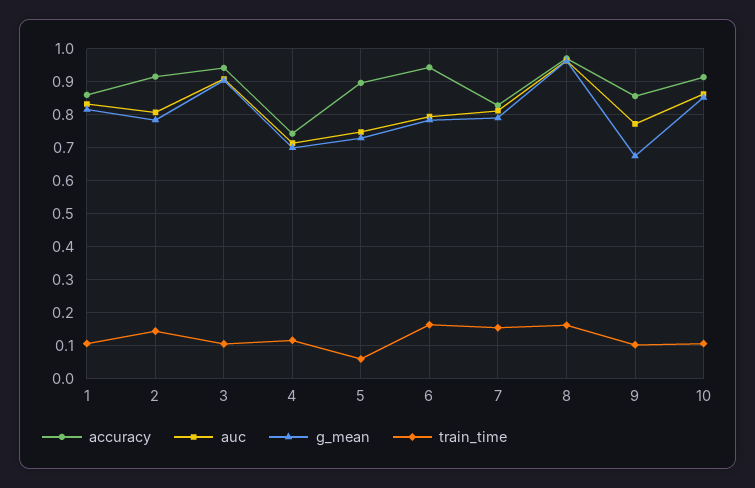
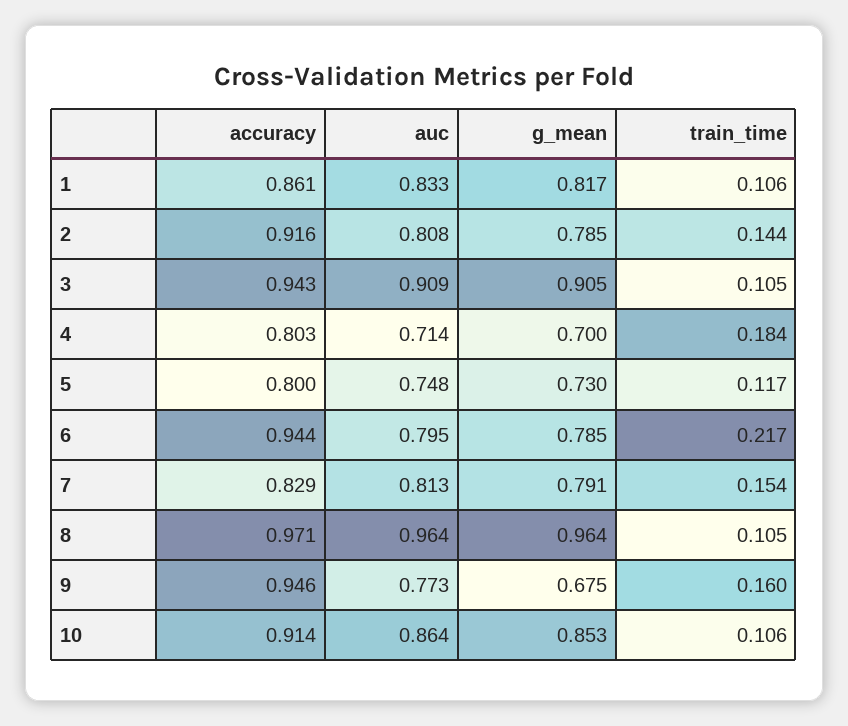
  {
    "accuracy": {
      "1": 0.861,
      "2": 0.916,
      "3": 0.943,
-     "4": 0.74,
+     "4": 0.803,
-     "5": 0.9,
+     "5": 0.8,
      "6": 0.944,
      "7": 0.829,
      "8": 0.971,
-     "9": 0.86,
+     "9": 0.946,
      "10": 0.914
    },
    "auc": {
      "1": 0.833,
      "2": 0.808,
      "3": 0.909,
      "4": 0.714,
      "5": 0.748,
      "6": 0.795,
      "7": 0.813,
      "8": 0.964,
      "9": 0.773,
      "10": 0.864
    },
    "g_mean": {
      "1": 0.817,
      "2": 0.785,
      "3": 0.905,
      "4": 0.7,
      "5": 0.73,
      "6": 0.785,
      "7": 0.791,
      "8": 0.964,
      "9": 0.675,
      "10": 0.853
    },
    "train_time": {
      "1": 0.106,
      "2": 0.144,
      "3": 0.105,
-     "4": 0.12,
+     "4": 0.184,
-     "5": 0.06,
+     "5": 0.117,
-     "6": 0.16,
+     "6": 0.217,
      "7": 0.154,
-     "8": 0.16,
+     "8": 0.105,
-     "9": 0.1,
+     "9": 0.16,
      "10": 0.106
    }
  }

